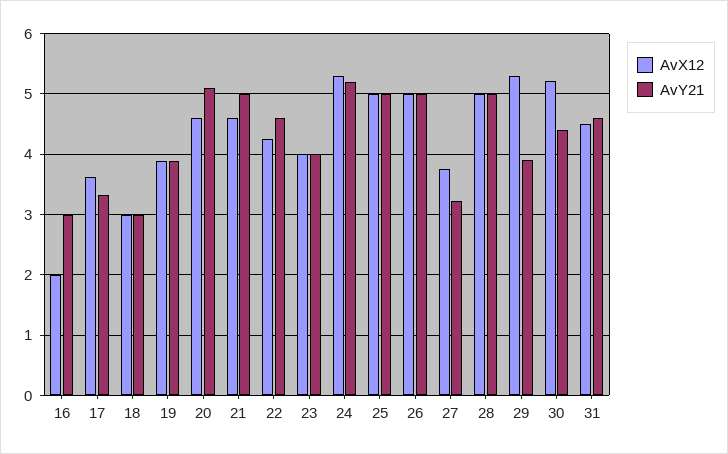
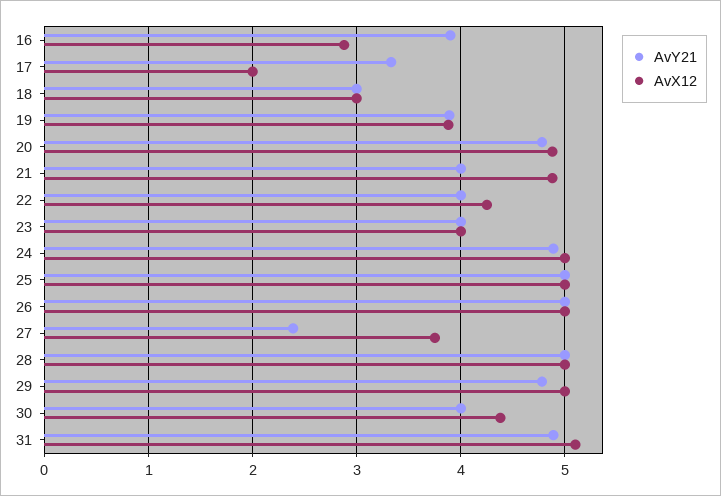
  {
    "AvX12": {
-     "16": 2,
+     "16": 2.9,
-     "17": 3.6,
+     "17": 2,
      "18": 3,
      "19": 3.9,
-     "20": 4.6,
+     "20": 4.9,
-     "21": 4.6,
+     "21": 4.9,
      "22": 4.3,
      "23": 4,
-     "24": 5.3,
+     "24": 5,
      "25": 5,
      "26": 5,
      "27": 3.8,
      "28": 5,
-     "29": 5.3,
+     "29": 5,
-     "30": 5.2,
+     "30": 4.4,
-     "31": 4.5
+     "31": 5.1
    },
    "AvY21": {
-     "16": 3,
+     "16": 3.9,
      "17": 3.3,
      "18": 3,
      "19": 3.9,
-     "20": 5.1,
+     "20": 4.8,
-     "21": 5,
+     "21": 4,
-     "22": 4.6,
+     "22": 4,
      "23": 4,
-     "24": 5.2,
+     "24": 4.9,
      "25": 5,
      "26": 5,
-     "27": 3.2,
+     "27": 2.4,
      "28": 5,
-     "29": 3.9,
+     "29": 4.8,
-     "30": 4.4,
+     "30": 4,
-     "31": 4.6
+     "31": 4.9
    }
  }

